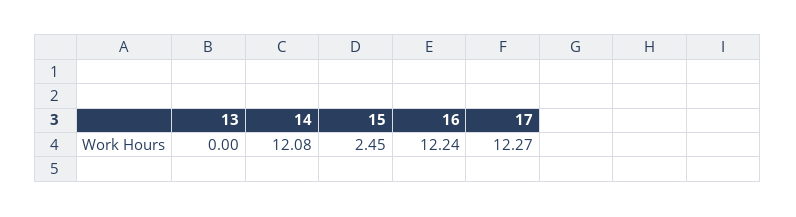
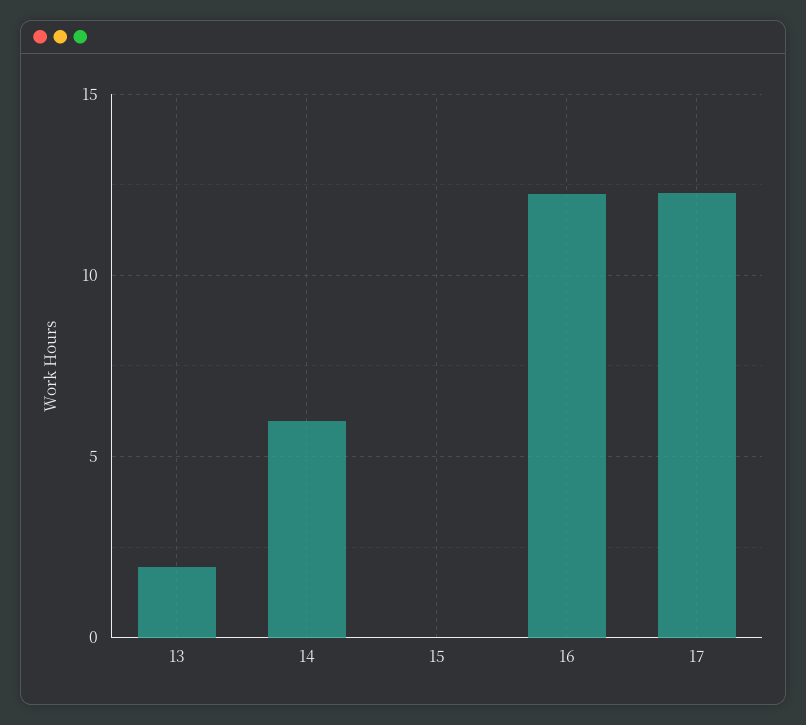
  {
-   "13": 0,
+   "13": 2,
-   "14": 12.08,
+   "14": 6,
-   "15": 2.45,
+   "15": 0,
    "16": 12.24,
    "17": 12.27
  }

